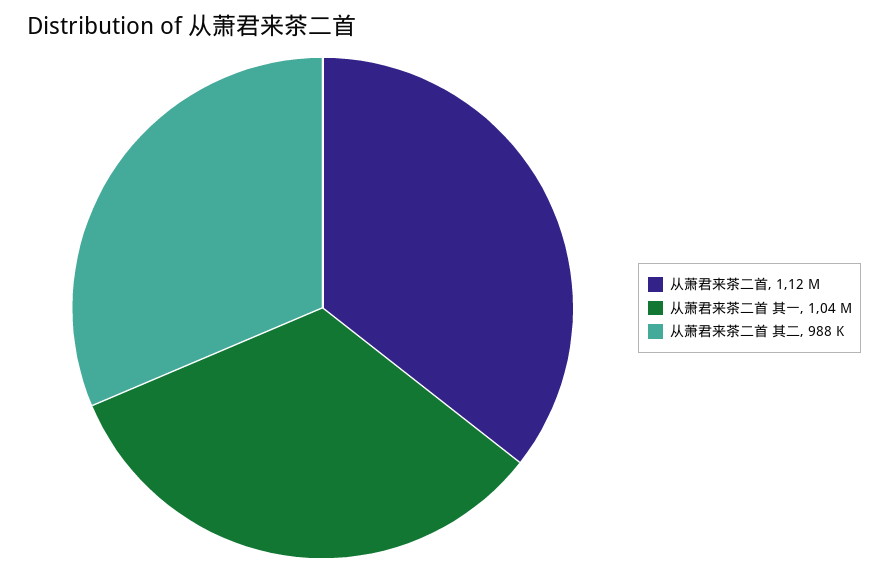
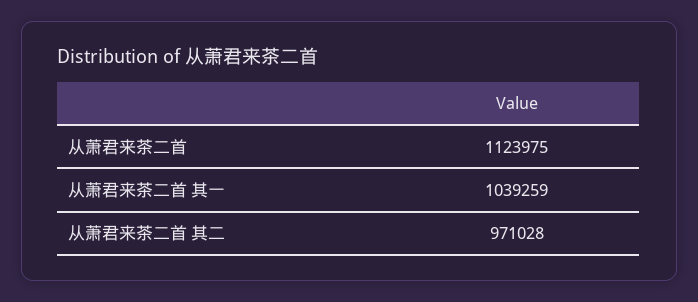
  {
    "从萧君来茶二首": 1123975,
    "从萧君来茶二首 其一": 1039259,
-   "从萧君来茶二首 其二": 988000
+   "从萧君来茶二首 其二": 971028
  }

